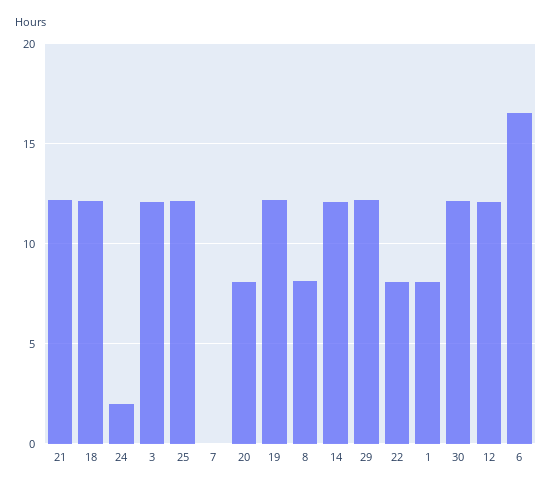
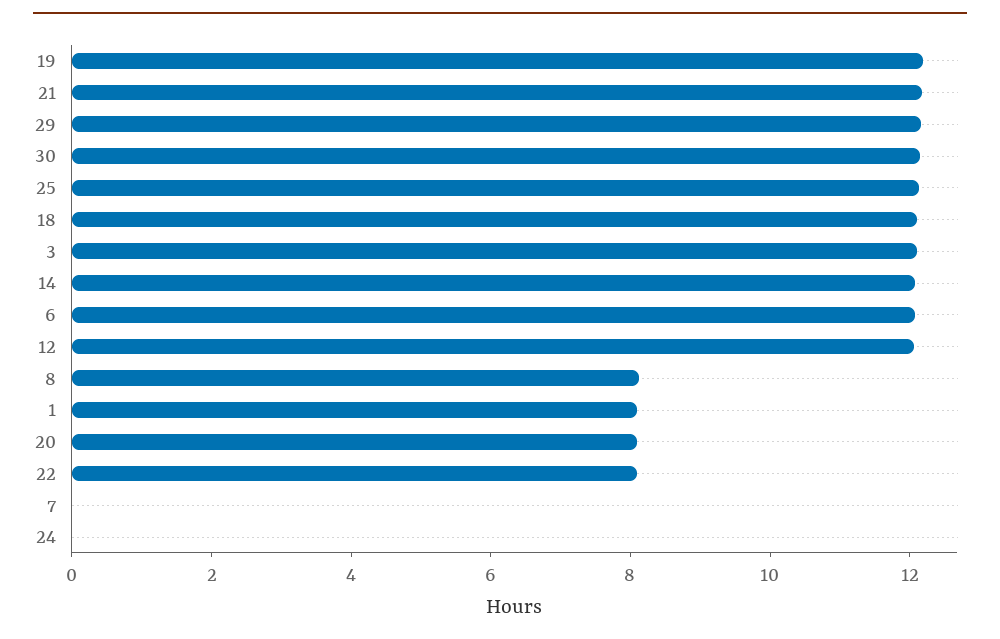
  {
    "21": 12,
    "18": 12,
-   "24": 2,
+   "24": 0,
    "3": 12,
    "25": 12,
    "7": 0,
    "20": 8,
    "19": 12,
    "8": 8,
    "14": 12,
    "29": 12,
    "22": 8,
    "1": 8,
    "30": 12,
    "12": 12,
-   "6": 16.5
+   "6": 12
  }

